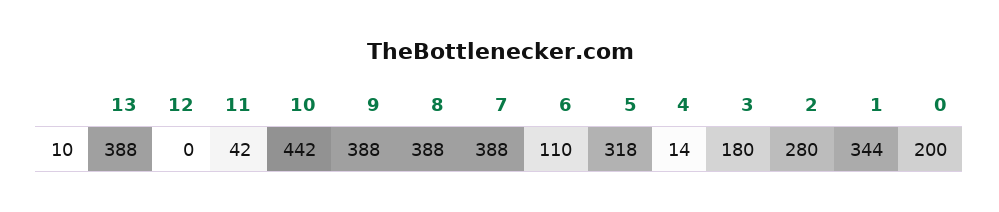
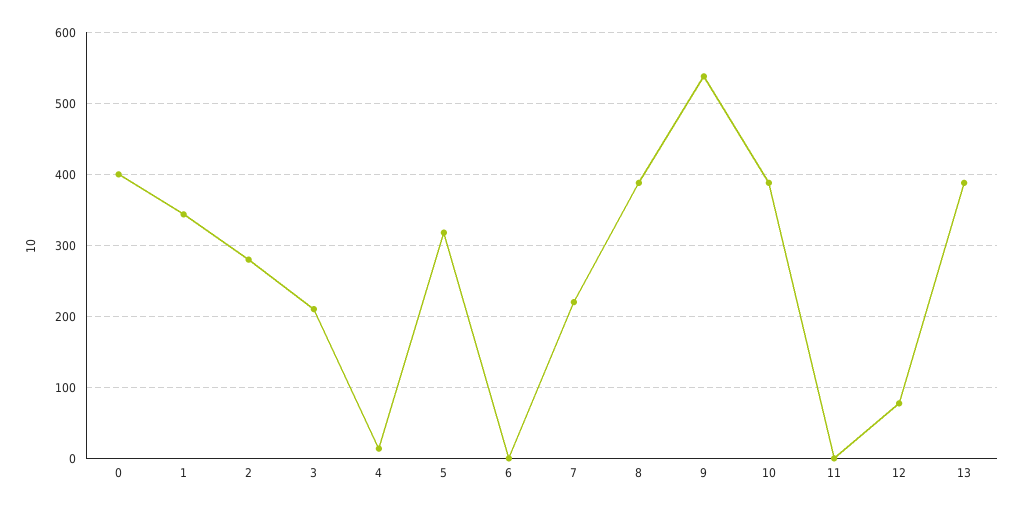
  {
    "13": 388,
-   "12": 0,
+   "12": 80,
-   "11": 42,
+   "11": 0,
-   "10": 442,
+   "10": 390,
-   "9": 388,
+   "9": 540,
    "8": 388,
-   "7": 388,
+   "7": 220,
-   "6": 110,
+   "6": 0,
    "5": 318,
    "4": 14,
-   "3": 180,
+   "3": 210,
    "2": 280,
    "1": 344,
-   "0": 200
+   "0": 400
  }

